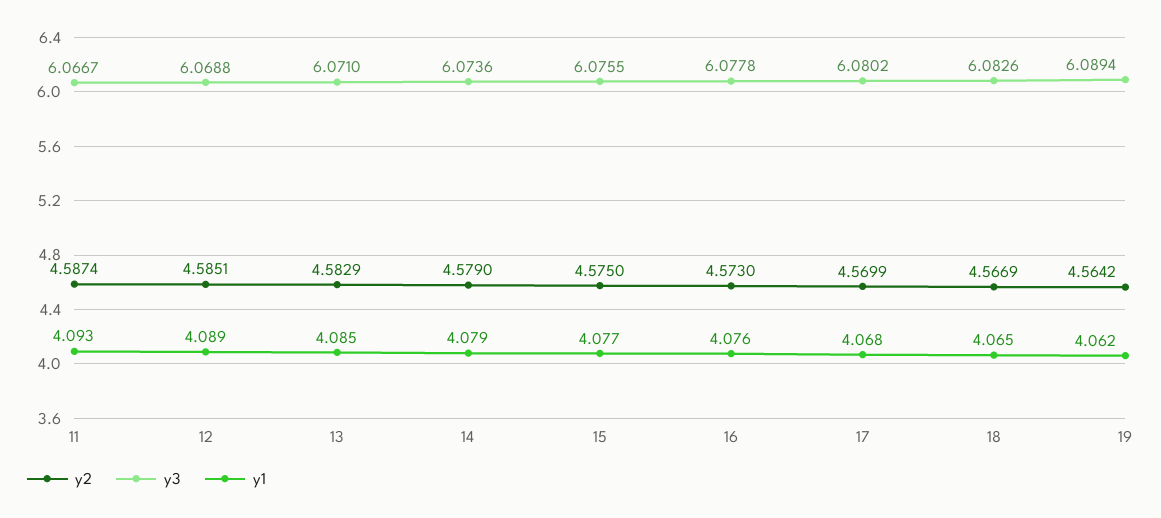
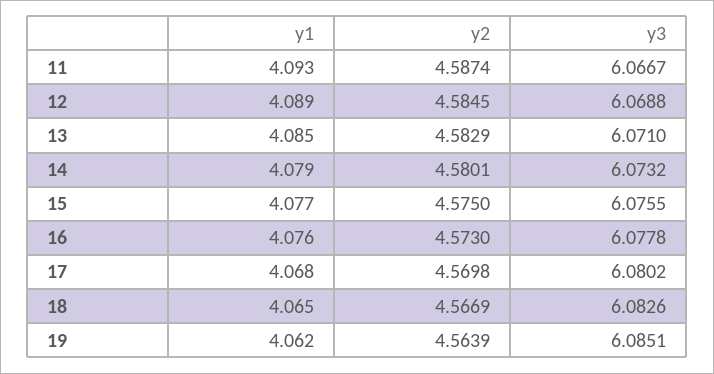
  {
    "y2": {
      "11": 4.5874,
-     "12": 4.5851,
+     "12": 4.5845,
      "13": 4.5829,
-     "14": 4.579,
+     "14": 4.5801,
      "15": 4.575,
      "16": 4.573,
-     "17": 4.5699,
+     "17": 4.5698,
      "18": 4.5669,
-     "19": 4.5642
+     "19": 4.5639
    },
    "y3": {
      "11": 6.0667,
      "12": 6.0688,
      "13": 6.071,
-     "14": 6.0736,
+     "14": 6.0732,
      "15": 6.0755,
      "16": 6.0778,
      "17": 6.0802,
      "18": 6.0826,
-     "19": 6.0894
+     "19": 6.0851
    },
    "y1": {
      "11": 4.093,
      "12": 4.089,
      "13": 4.085,
      "14": 4.079,
      "15": 4.077,
      "16": 4.076,
      "17": 4.068,
      "18": 4.065,
      "19": 4.062
    }
  }

